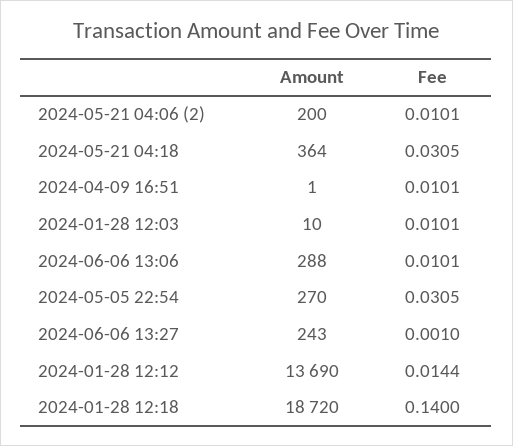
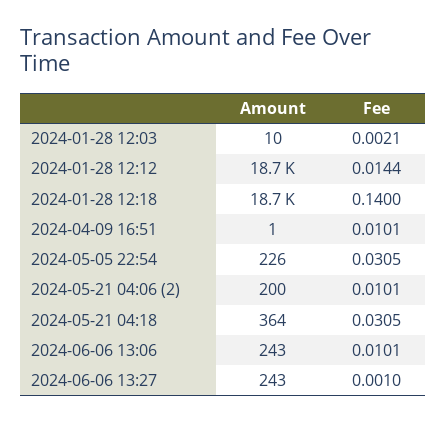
  {
    "Amount": {
      "2024-05-21 04:06 (2)": 200,
      "2024-05-21 04:18": 364,
      "2024-04-09 16:51": 1,
      "2024-01-28 12:03": 10,
-     "2024-06-06 13:06": 288,
+     "2024-06-06 13:06": 243,
-     "2024-05-05 22:54": 270,
+     "2024-05-05 22:54": 226,
      "2024-06-06 13:27": 243,
-     "2024-01-28 12:12": 13690,
+     "2024-01-28 12:12": 18700,
      "2024-01-28 12:18": 18720
    },
    "Fee": {
      "2024-05-21 04:06 (2)": 0.0101,
      "2024-05-21 04:18": 0.0305,
      "2024-04-09 16:51": 0.0101,
-     "2024-01-28 12:03": 0.0101,
+     "2024-01-28 12:03": 0.0021,
      "2024-06-06 13:06": 0.0101,
      "2024-05-05 22:54": 0.0305,
      "2024-06-06 13:27": 0.001,
      "2024-01-28 12:12": 0.0144,
      "2024-01-28 12:18": 0.14
    }
  }

